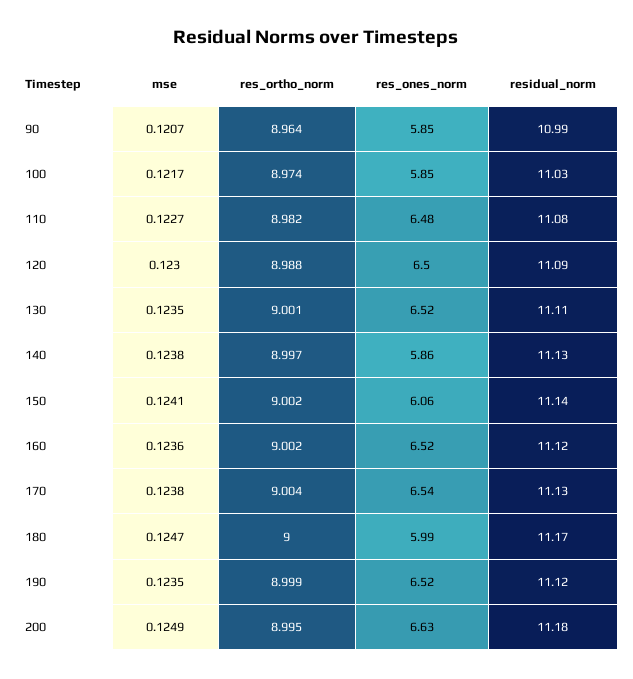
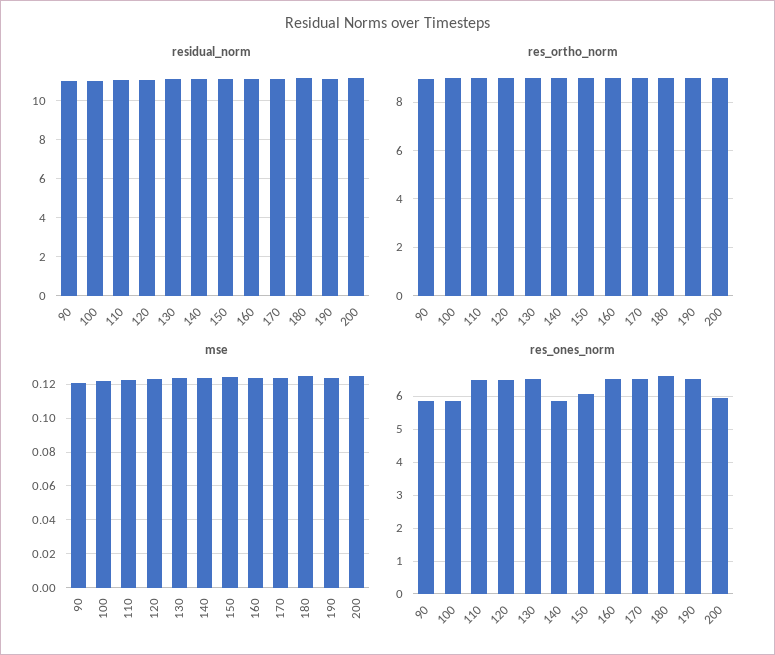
  {
    "mse": {
      "90": 0.1207,
      "100": 0.1217,
      "110": 0.1227,
      "120": 0.123,
      "130": 0.1235,
      "140": 0.1238,
      "150": 0.1241,
      "160": 0.1236,
      "170": 0.1238,
      "180": 0.1247,
      "190": 0.1235,
      "200": 0.1249
    },
    "res_ortho_norm": {
      "90": 8.964,
      "100": 8.974,
      "110": 8.982,
      "120": 8.988,
      "130": 9.001,
      "140": 8.997,
      "150": 9.002,
      "160": 9.002,
      "170": 9.004,
      "180": 9,
      "190": 8.999,
      "200": 8.995
    },
    "res_ones_norm": {
      "90": 5.85,
      "100": 5.85,
      "110": 6.48,
      "120": 6.5,
      "130": 6.52,
      "140": 5.86,
      "150": 6.06,
      "160": 6.52,
      "170": 6.54,
-     "180": 5.99,
+     "180": 6.6,
      "190": 6.52,
-     "200": 6.63
+     "200": 6
    },
    "residual_norm": {
      "90": 10.99,
      "100": 11.03,
      "110": 11.08,
      "120": 11.09,
      "130": 11.11,
      "140": 11.13,
      "150": 11.14,
      "160": 11.12,
      "170": 11.13,
      "180": 11.17,
      "190": 11.12,
      "200": 11.18
    }
  }

